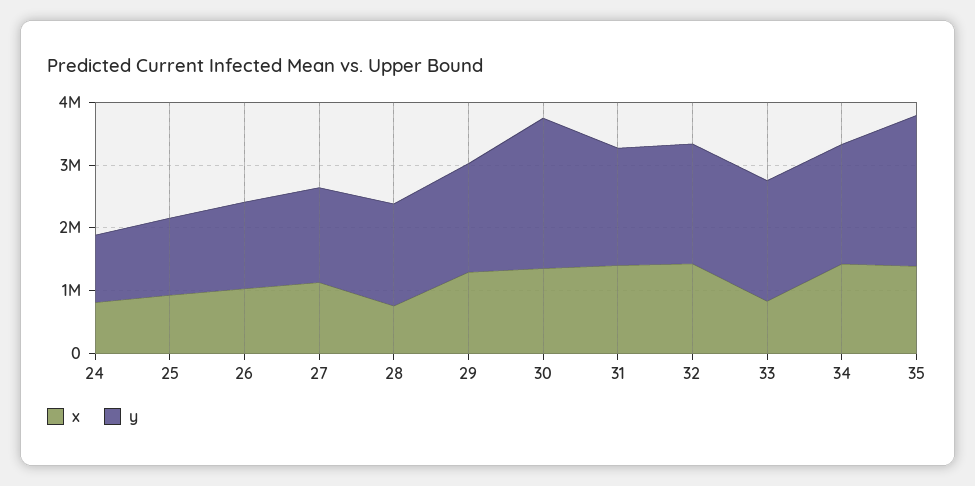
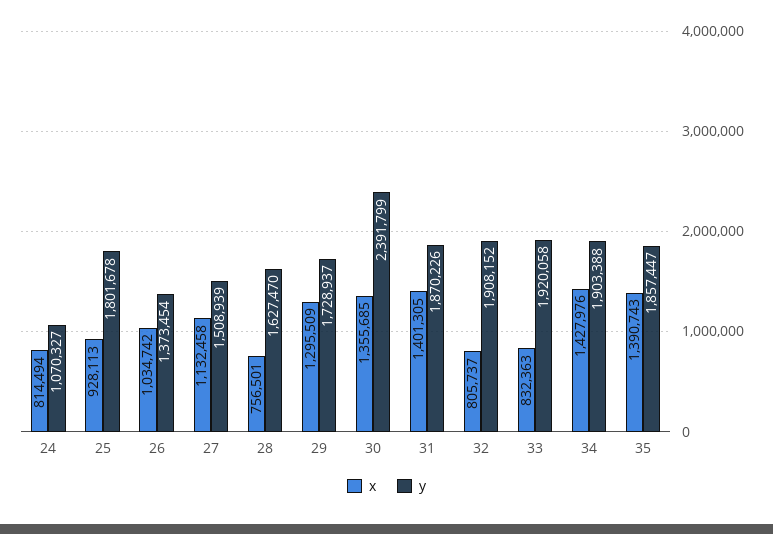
  {
    "x": {
      "24": 814494,
      "25": 928113,
      "26": 1034742,
      "27": 1132458,
      "28": 756501,
      "29": 1295509,
      "30": 1355685,
      "31": 1401305,
-     "32": 1400000,
+     "32": 805737,
      "33": 832363,
      "34": 1427976,
      "35": 1390743
    },
    "y": {
      "24": 1070327,
-     "25": 1200000,
+     "25": 1801678,
      "26": 1373454,
      "27": 1508939,
      "28": 1627470,
      "29": 1728937,
      "30": 2391799,
      "31": 1870226,
      "32": 1908152,
      "33": 1920058,
      "34": 1903388,
-     "35": 2400000
+     "35": 1857447
    }
  }

